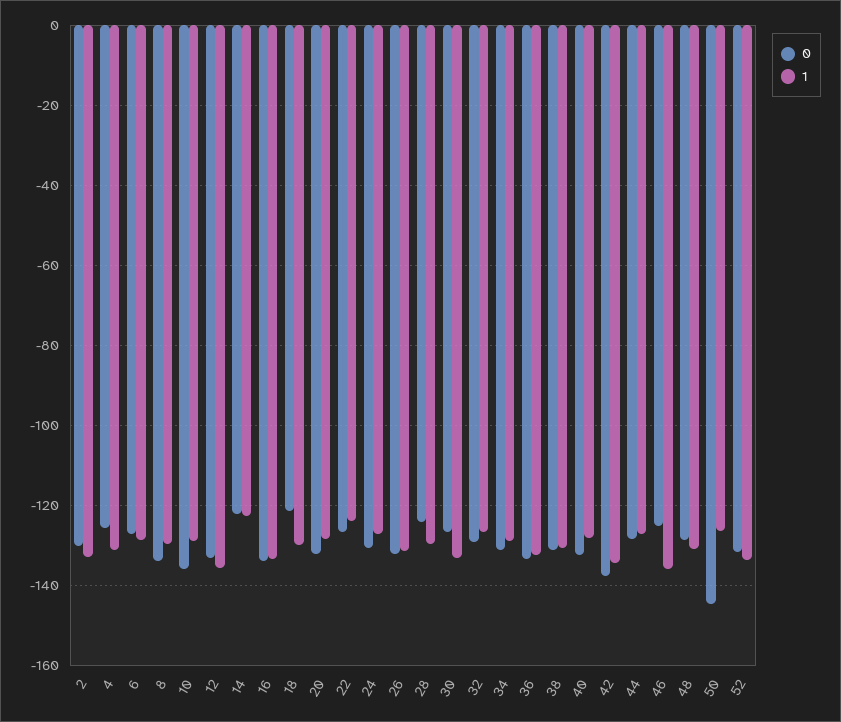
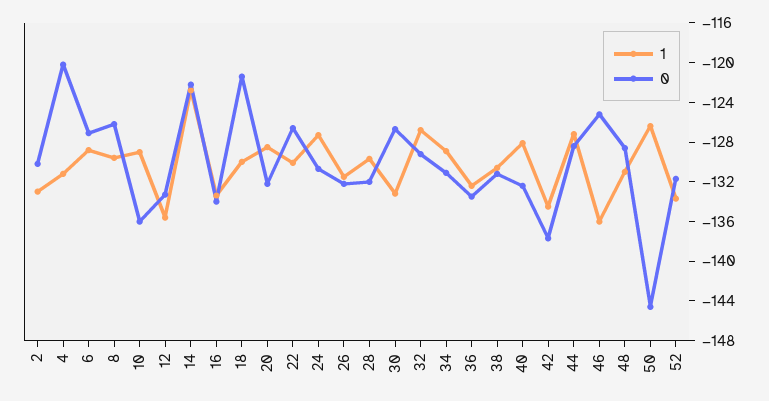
  {
    "0": {
      "2": -130,
-     "4": -126,
+     "4": -120,
      "6": -127,
-     "8": -134,
+     "8": -126,
      "10": -136,
      "12": -133,
      "14": -122,
      "16": -134,
      "18": -121,
      "20": -132,
      "22": -127,
      "24": -131,
      "26": -132,
-     "28": -124,
+     "28": -132,
      "30": -127,
      "32": -129,
      "34": -131,
      "36": -134,
      "38": -131,
      "40": -132,
      "42": -138,
      "44": -128,
      "46": -125,
      "48": -129,
      "50": -145,
      "52": -132
    },
    "1": {
      "2": -133,
      "4": -131,
      "6": -129,
      "8": -130,
      "10": -129,
      "12": -136,
      "14": -123,
      "16": -133,
      "18": -130,
      "20": -129,
-     "22": -124,
+     "22": -130,
      "24": -127,
      "26": -132,
      "28": -130,
      "30": -133,
      "32": -127,
      "34": -129,
      "36": -132,
      "38": -131,
      "40": -128,
      "42": -135,
      "44": -127,
      "46": -136,
      "48": -131,
      "50": -126,
      "52": -134
    }
  }

